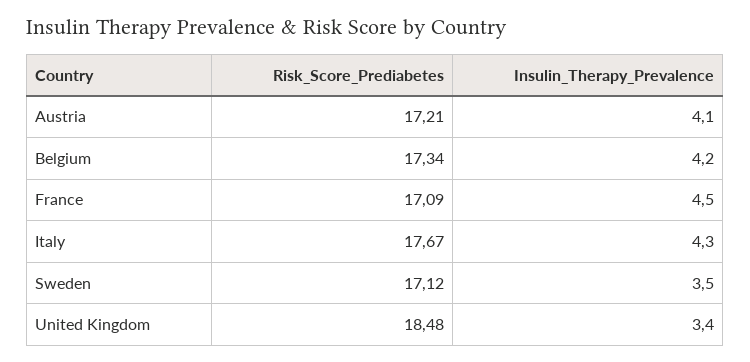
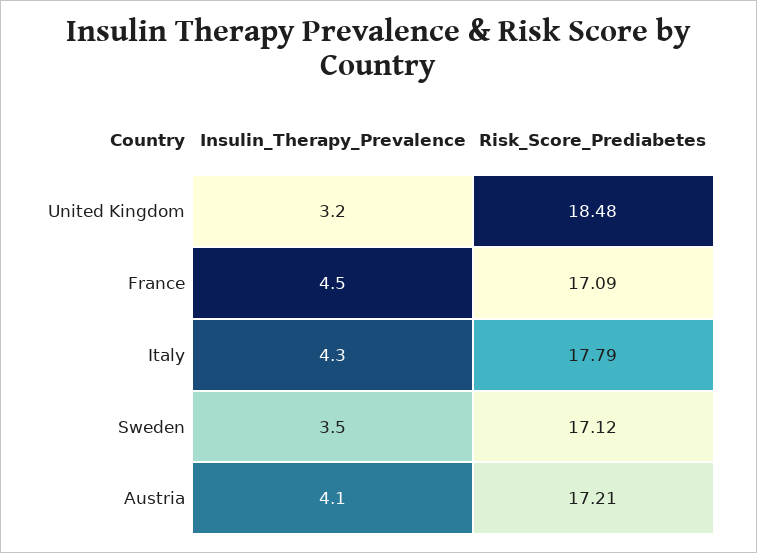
  {
    "Risk_Score_Prediabetes": {
      "Austria": 17.21,
-     "Belgium": 17.34,
      "France": 17.09,
-     "Italy": 17.67,
+     "Italy": 17.79,
      "Sweden": 17.12,
      "United Kingdom": 18.48
    },
    "Insulin_Therapy_Prevalence": {
      "Austria": 4.1,
-     "Belgium": 4.2,
      "France": 4.5,
      "Italy": 4.3,
      "Sweden": 3.5,
-     "United Kingdom": 3.4
+     "United Kingdom": 3.2
    }
  }

